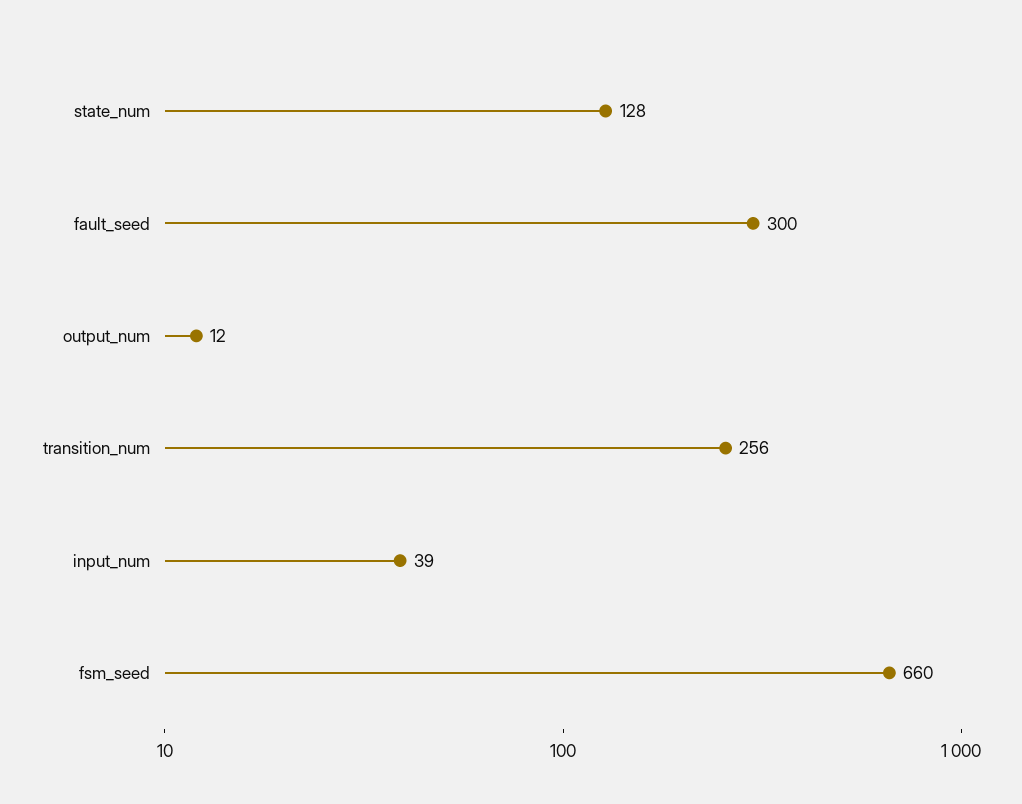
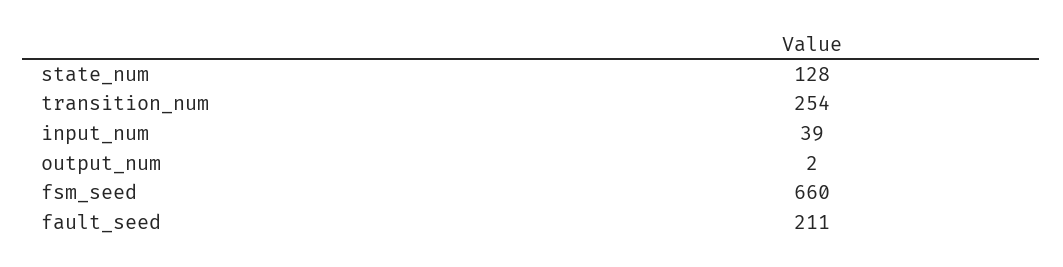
  {
    "state_num": 128,
-   "fault_seed": 300,
+   "fault_seed": 211,
-   "output_num": 12,
+   "output_num": 2,
-   "transition_num": 256,
+   "transition_num": 254,
    "input_num": 39,
    "fsm_seed": 660
  }

